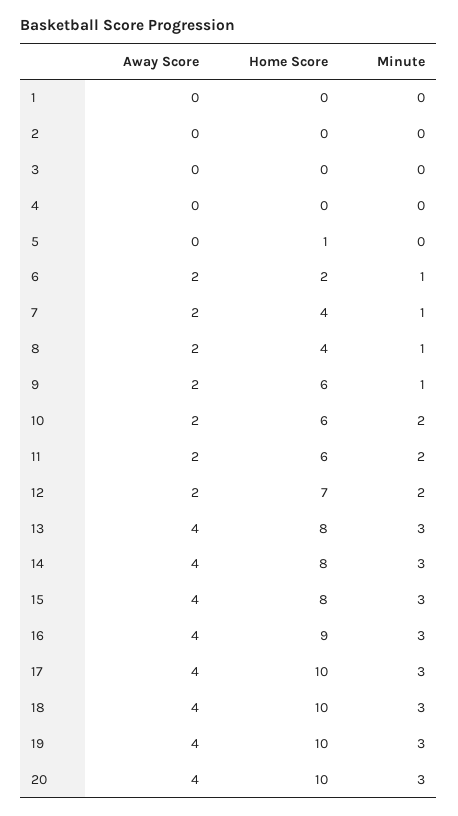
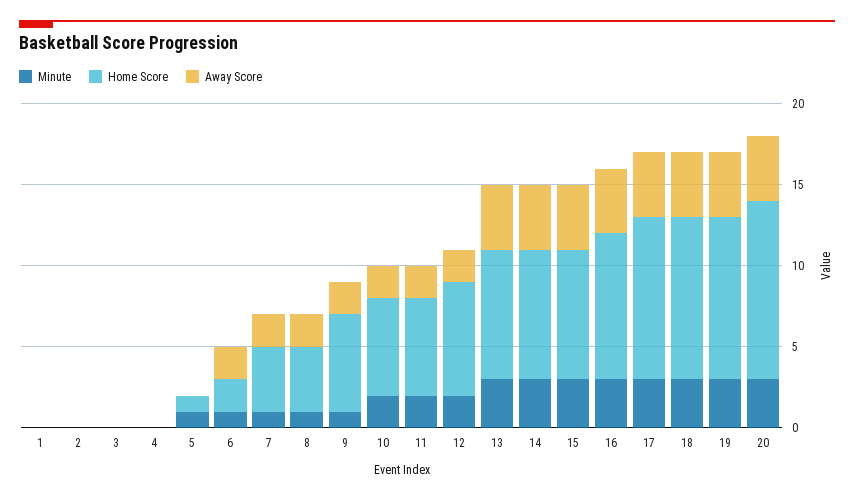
  {
    "Away Score": {
      "1": 0,
      "2": 0,
      "3": 0,
      "4": 0,
      "5": 0,
      "6": 2,
      "7": 2,
      "8": 2,
      "9": 2,
      "10": 2,
      "11": 2,
      "12": 2,
      "13": 4,
      "14": 4,
      "15": 4,
      "16": 4,
      "17": 4,
      "18": 4,
      "19": 4,
      "20": 4
    },
    "Home Score": {
      "1": 0,
      "2": 0,
      "3": 0,
      "4": 0,
      "5": 1,
      "6": 2,
      "7": 4,
      "8": 4,
      "9": 6,
      "10": 6,
      "11": 6,
      "12": 7,
      "13": 8,
      "14": 8,
      "15": 8,
      "16": 9,
      "17": 10,
      "18": 10,
      "19": 10,
-     "20": 10
+     "20": 11
    },
    "Minute": {
      "1": 0,
      "2": 0,
      "3": 0,
      "4": 0,
-     "5": 0,
+     "5": 1,
      "6": 1,
      "7": 1,
      "8": 1,
      "9": 1,
      "10": 2,
      "11": 2,
      "12": 2,
      "13": 3,
      "14": 3,
      "15": 3,
      "16": 3,
      "17": 3,
      "18": 3,
      "19": 3,
      "20": 3
    }
  }

